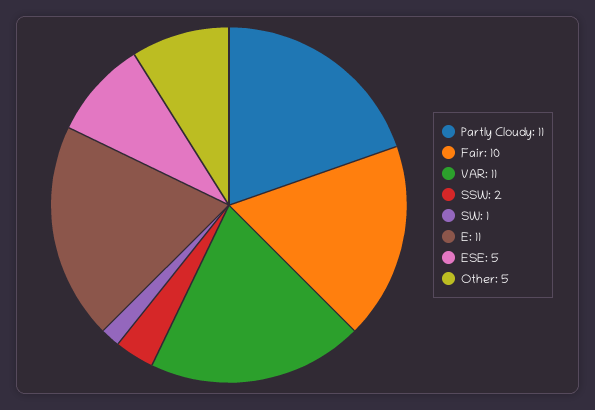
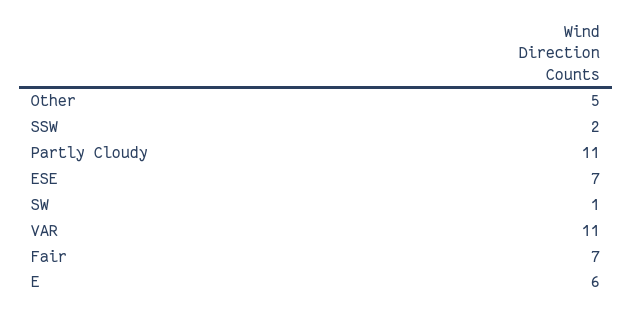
  {
    "Partly Cloudy": 11,
-   "Fair": 10,
+   "Fair": 7,
    "VAR": 11,
    "SSW": 2,
    "SW": 1,
-   "E": 11,
+   "E": 6,
-   "ESE": 5,
+   "ESE": 7,
    "Other": 5
  }

